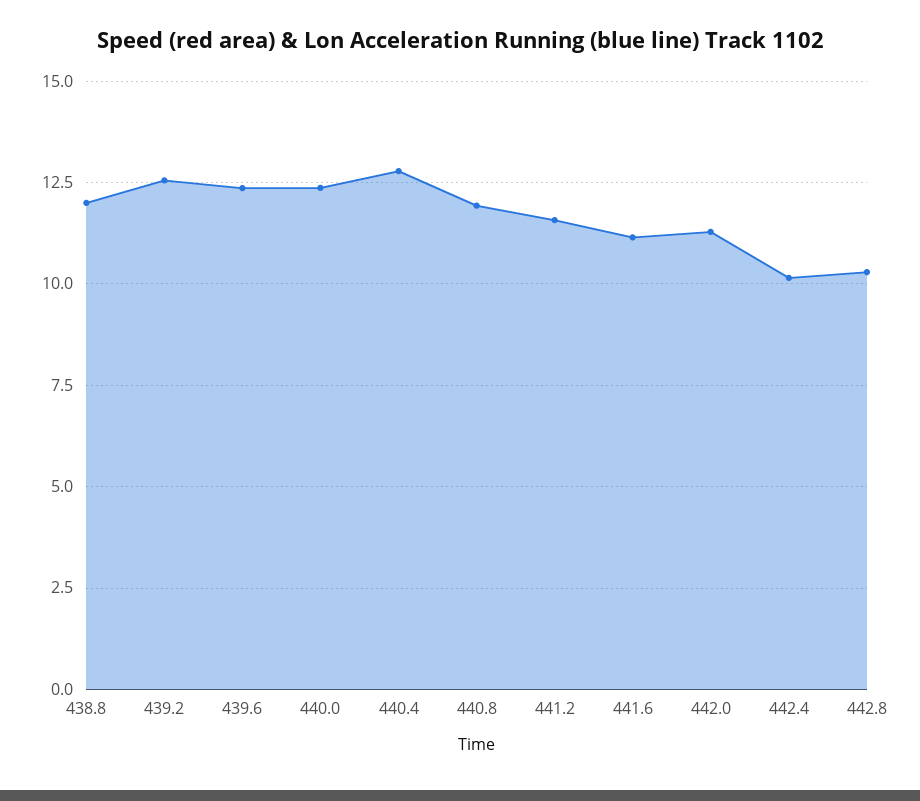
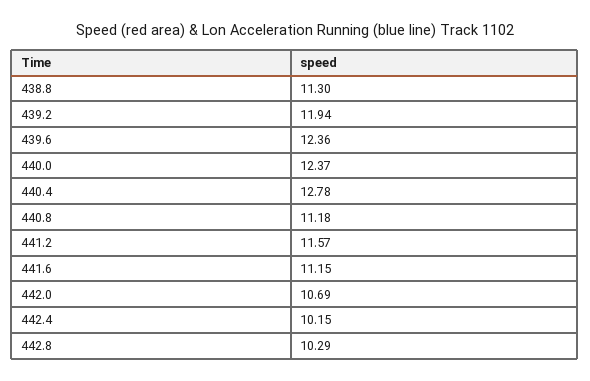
  {
-   "438.8": 12,
+   "438.8": 11.3,
-   "439.2": 12.5,
+   "439.2": 11.94,
    "439.6": 12.36,
    "440.0": 12.37,
    "440.4": 12.78,
-   "440.8": 12,
+   "440.8": 11.18,
    "441.2": 11.57,
    "441.6": 11.15,
-   "442.0": 11.25,
+   "442.0": 10.69,
    "442.4": 10.15,
    "442.8": 10.29
  }

